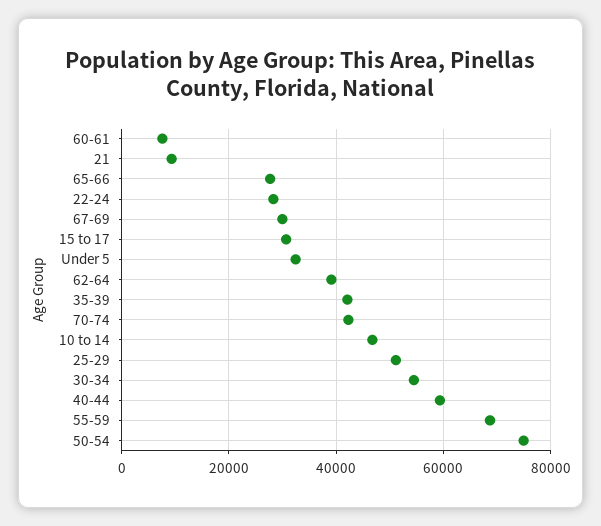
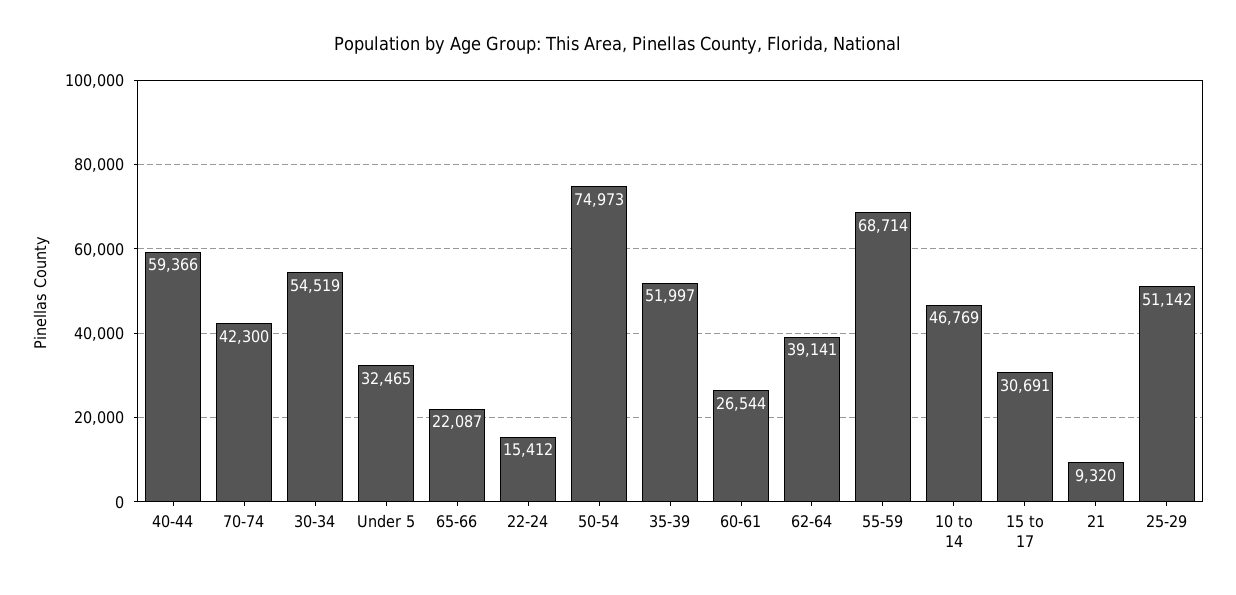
  {
-   "60-61": 8000,
+   "60-61": 26544,
    "21": 9320,
-   "65-66": 28000,
+   "65-66": 22087,
-   "22-24": 28000,
+   "22-24": 15412,
-   "67-69": 30000,
    "15 to 17": 30691,
    "Under 5": 32465,
    "62-64": 39141,
-   "35-39": 42000,
+   "35-39": 51997,
    "70-74": 42300,
    "10 to 14": 46769,
    "25-29": 51142,
    "30-34": 54519,
    "40-44": 59366,
    "55-59": 68714,
    "50-54": 74973
  }

